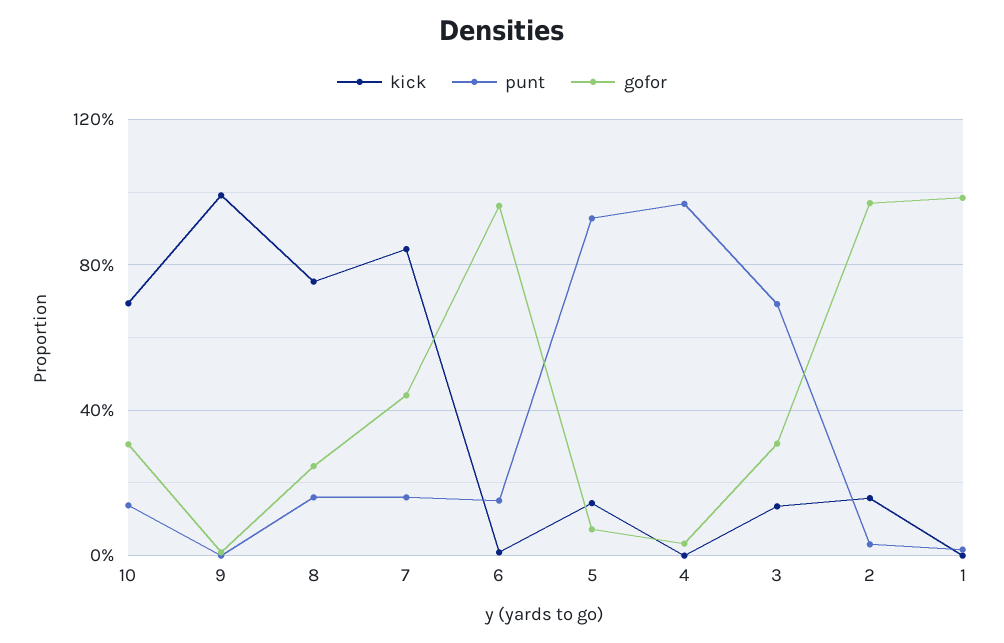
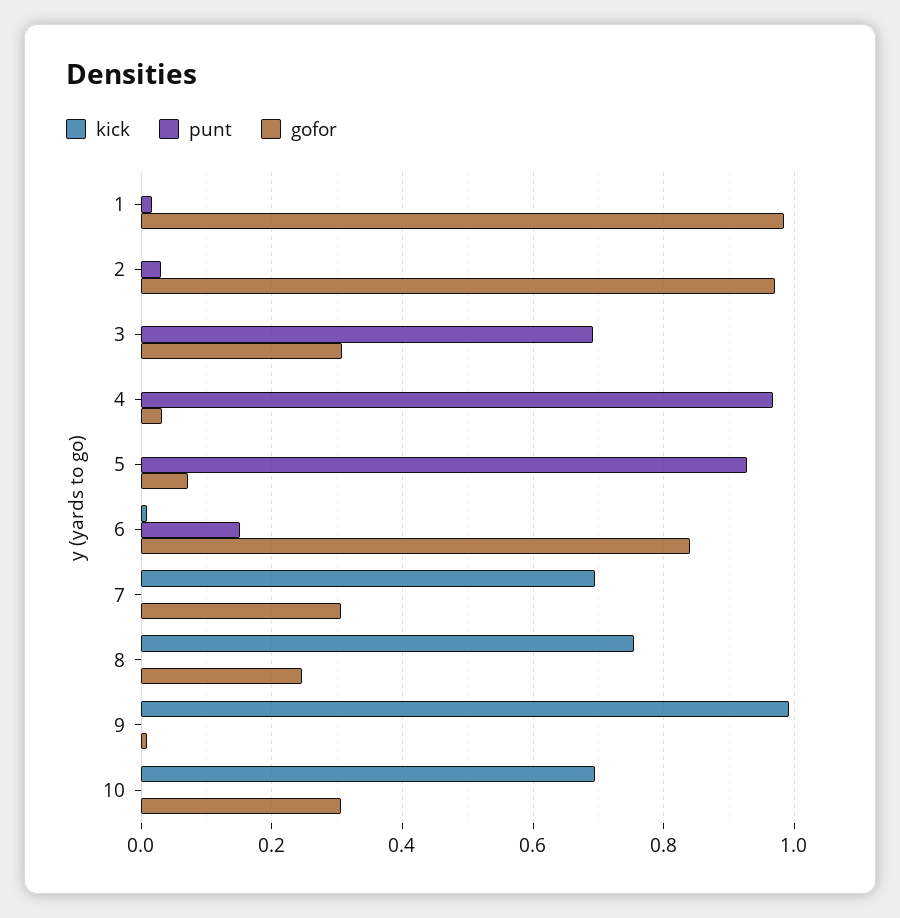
  {
    "kick": {
      "10": 0.7,
      "9": 1,
      "8": 0.76,
-     "7": 0.85,
+     "7": 0.7,
      "6": 0,
-     "5": 0.15,
+     "5": 0,
      "4": 0,
-     "3": 0.15,
+     "3": 0,
-     "2": 0.15,
+     "2": 0,
      "1": 0
    },
    "punt": {
-     "10": 0.15,
+     "10": 0,
      "9": 0,
-     "8": 0.15,
+     "8": 0,
-     "7": 0.15,
+     "7": 0,
      "6": 0.16,
      "5": 0.92,
      "4": 0.96,
      "3": 0.7,
      "2": 0.04,
      "1": 0.02
    },
    "gofor": {
      "10": 0.3,
      "9": 0,
      "8": 0.24,
-     "7": 0.45,
+     "7": 0.3,
-     "6": 0.95,
+     "6": 0.84,
      "5": 0.08,
      "4": 0.04,
      "3": 0.3,
      "2": 0.96,
      "1": 0.98
    }
  }

